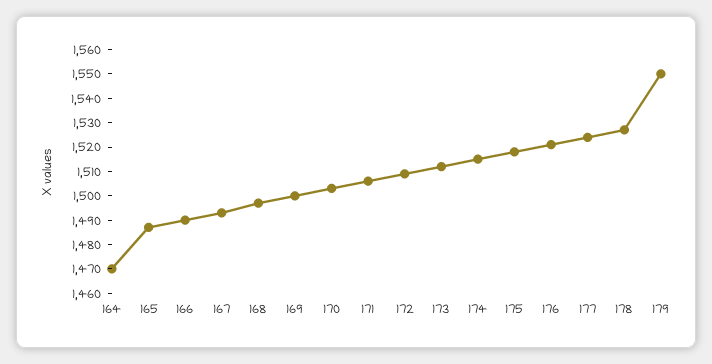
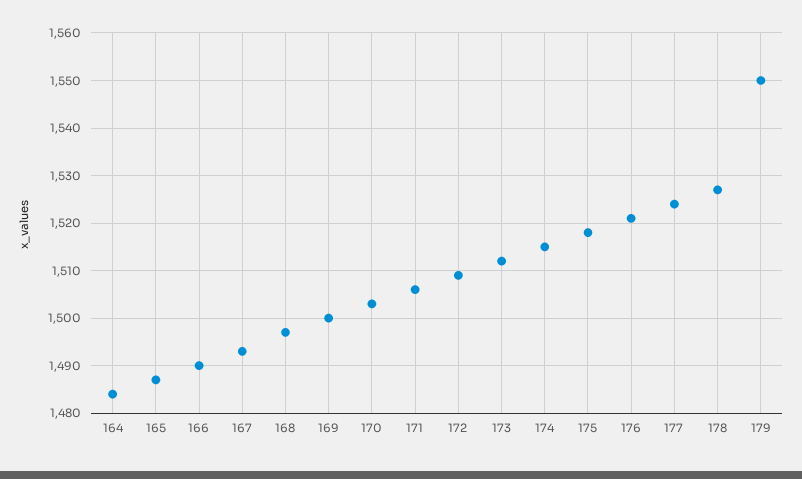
  {
-   "164": 1470,
+   "164": 1485,
    "165": 1485,
    "166": 1490,
    "167": 1495,
    "168": 1495,
    "169": 1500,
    "170": 1505,
    "171": 1505,
    "172": 1510,
    "173": 1510,
    "174": 1515,
    "175": 1520,
    "176": 1520,
    "177": 1525,
    "178": 1525,
    "179": 1550
  }

